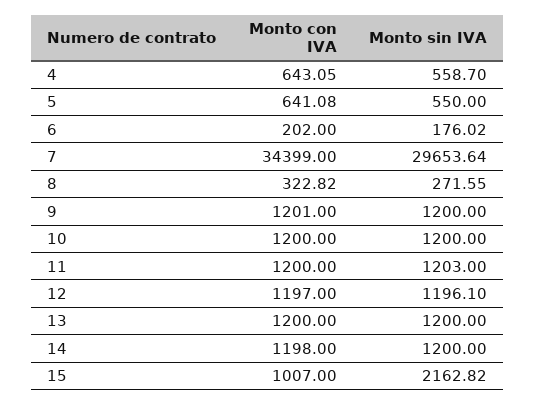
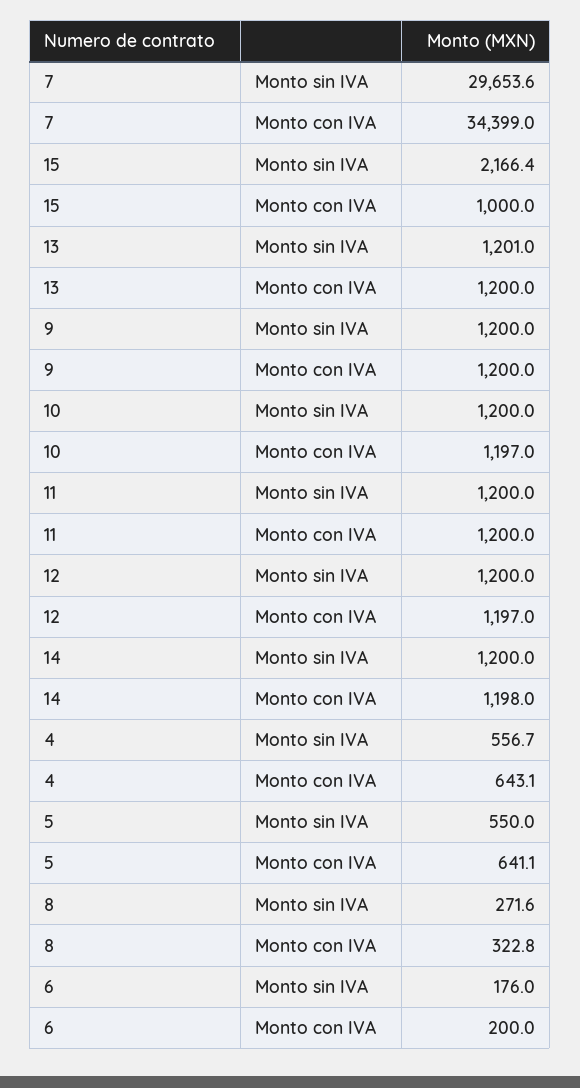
  {
    "Monto con IVA": {
      "4": 643.05,
      "5": 641.08,
-     "6": 202,
+     "6": 200,
      "7": 34399,
      "8": 322.82,
-     "9": 1201,
+     "9": 1200,
-     "10": 1200,
+     "10": 1197,
      "11": 1200,
      "12": 1197,
      "13": 1200,
      "14": 1198,
-     "15": 1007
+     "15": 1000
    },
    "Monto sin IVA": {
-     "4": 558.7,
+     "4": 556.7,
      "5": 550,
      "6": 176.02,
      "7": 29653.64,
      "8": 271.55,
      "9": 1200,
      "10": 1200,
-     "11": 1203,
+     "11": 1200,
-     "12": 1196.1,
+     "12": 1200,
-     "13": 1200,
+     "13": 1201,
      "14": 1200,
-     "15": 2162.82
+     "15": 2166.4
    }
  }

